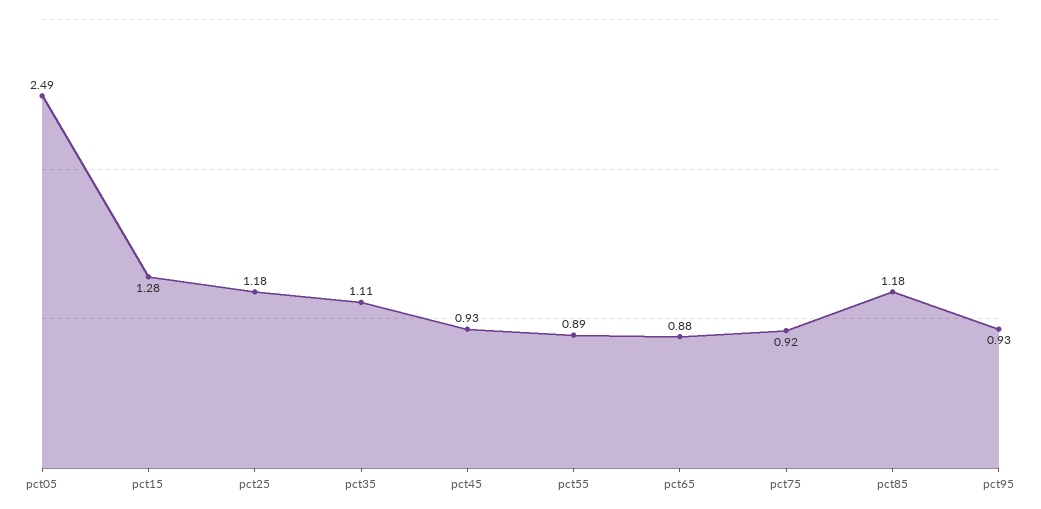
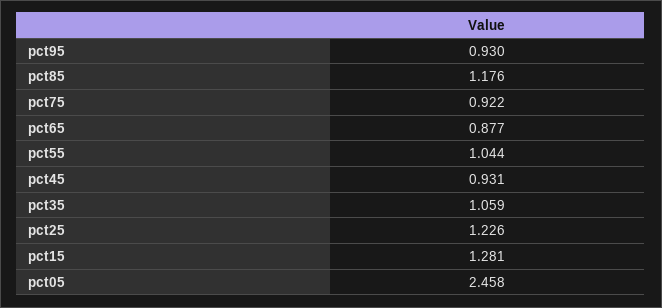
  {
-   "pct05": 2.49,
+   "pct05": 2.458,
    "pct15": 1.281,
-   "pct25": 1.18,
+   "pct25": 1.226,
-   "pct35": 1.11,
+   "pct35": 1.059,
    "pct45": 0.931,
-   "pct55": 0.89,
+   "pct55": 1.044,
    "pct65": 0.877,
    "pct75": 0.922,
    "pct85": 1.176,
    "pct95": 0.93
  }

